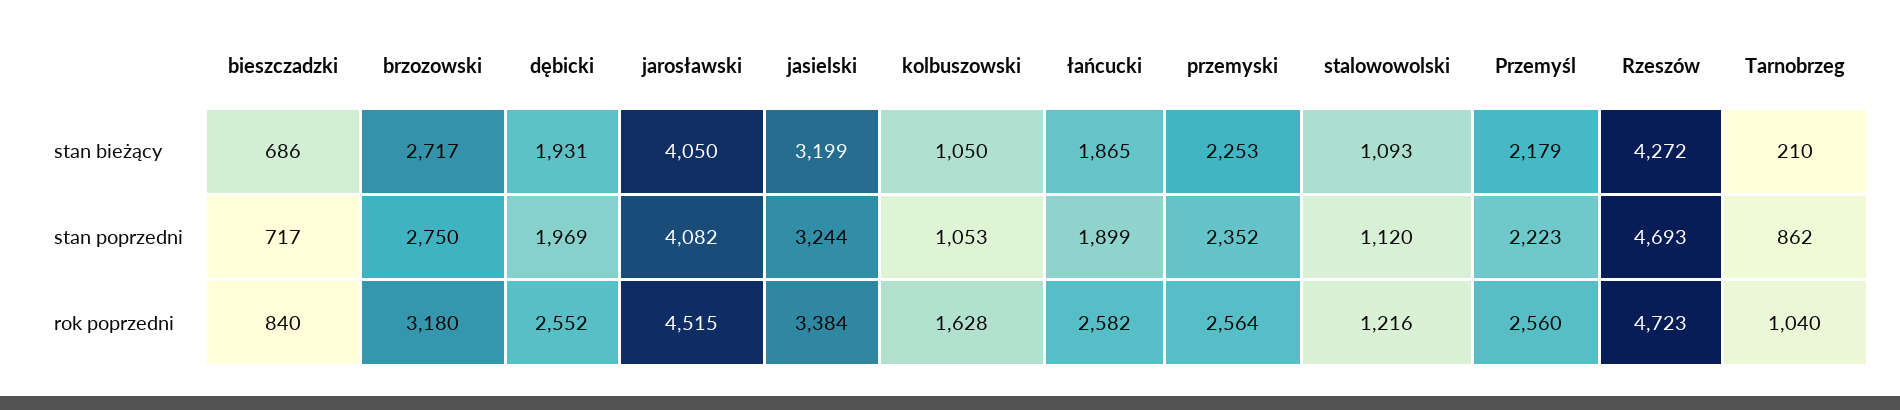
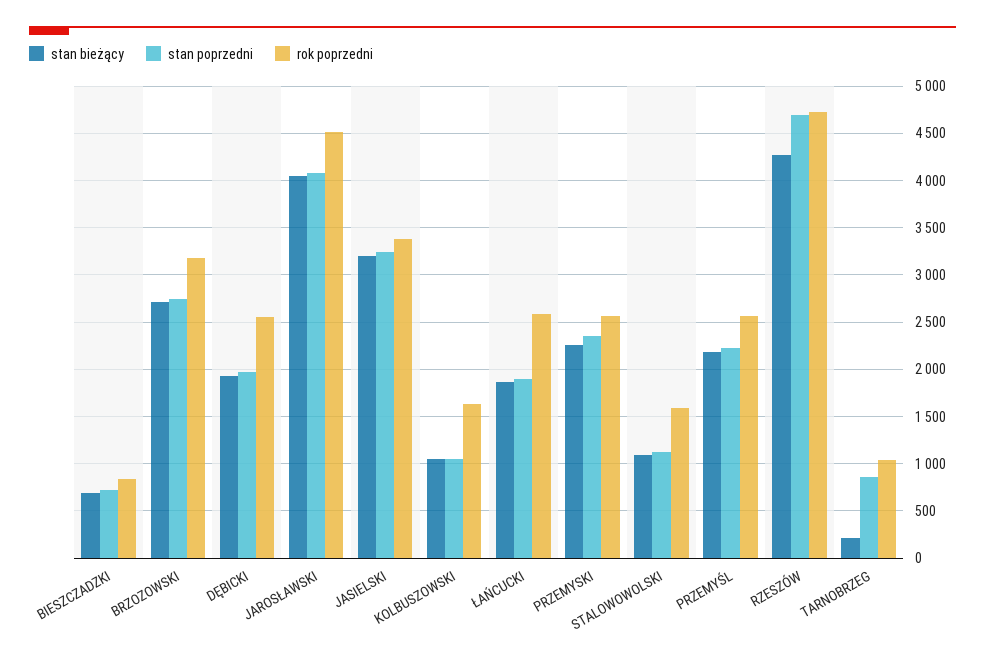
  {
    "stan bieżący": {
      "bieszczadzki": 686,
      "brzozowski": 2717,
      "dębicki": 1931,
      "jarosławski": 4050,
      "jasielski": 3199,
      "kolbuszowski": 1050,
      "łańcucki": 1865,
      "przemyski": 2253,
      "stalowowolski": 1093,
      "Przemyśl": 2179,
      "Rzeszów": 4272,
      "Tarnobrzeg": 210
    },
    "stan poprzedni": {
      "bieszczadzki": 717,
      "brzozowski": 2750,
      "dębicki": 1969,
      "jarosławski": 4082,
      "jasielski": 3244,
      "kolbuszowski": 1053,
      "łańcucki": 1899,
      "przemyski": 2352,
      "stalowowolski": 1120,
      "Przemyśl": 2223,
      "Rzeszów": 4693,
      "Tarnobrzeg": 862
    },
    "rok poprzedni": {
      "bieszczadzki": 840,
      "brzozowski": 3180,
      "dębicki": 2552,
      "jarosławski": 4515,
      "jasielski": 3384,
      "kolbuszowski": 1628,
      "łańcucki": 2582,
      "przemyski": 2564,
-     "stalowowolski": 1216,
+     "stalowowolski": 1600,
      "Przemyśl": 2560,
      "Rzeszów": 4723,
      "Tarnobrzeg": 1040
    }
  }

